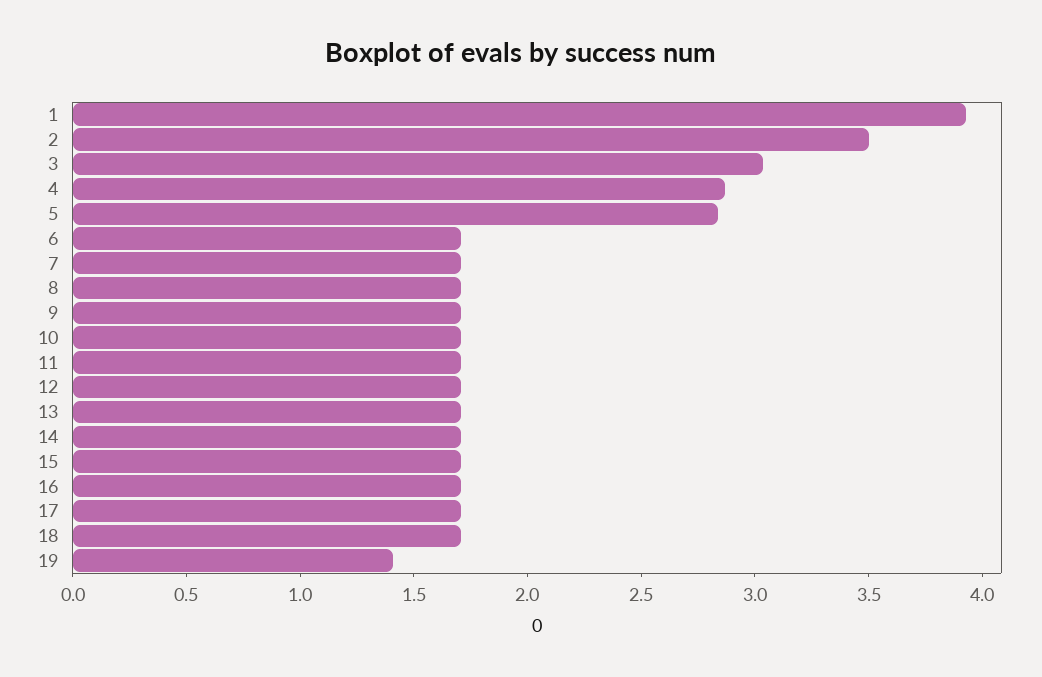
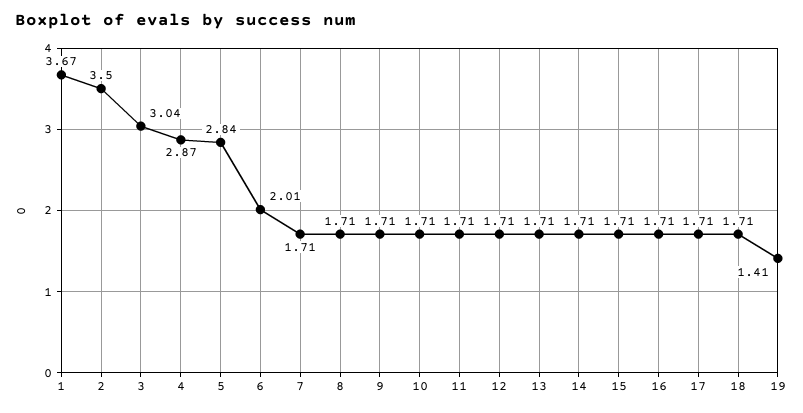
  {
-   "1": 3.9,
+   "1": 3.67,
    "2": 3.5,
    "3": 3.04,
    "4": 2.87,
    "5": 2.84,
-   "6": 1.7,
+   "6": 2.01,
    "7": 1.71,
    "8": 1.71,
    "9": 1.71,
    "10": 1.71,
    "11": 1.71,
    "12": 1.71,
    "13": 1.71,
    "14": 1.71,
    "15": 1.71,
    "16": 1.71,
    "17": 1.71,
    "18": 1.71,
    "19": 1.41
  }

